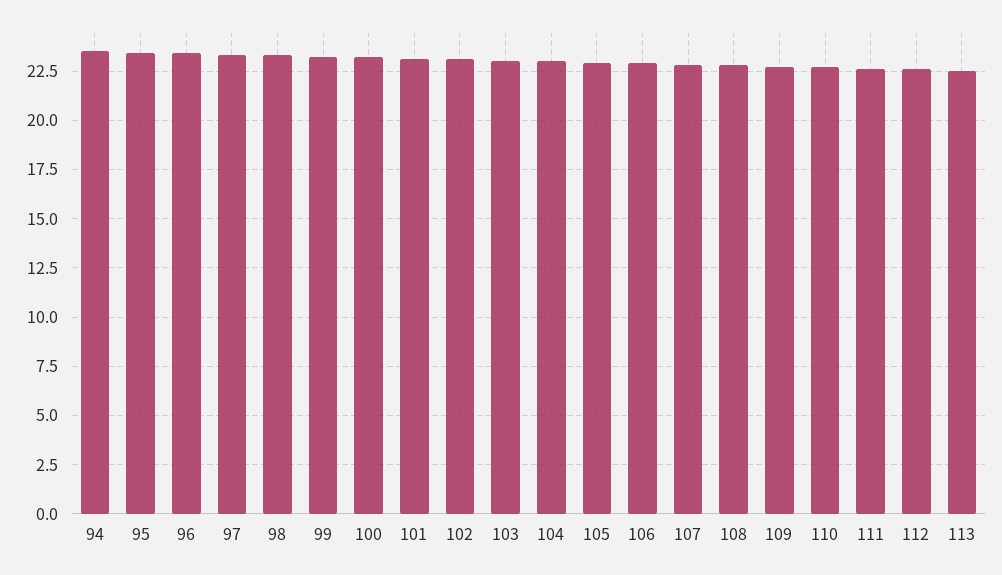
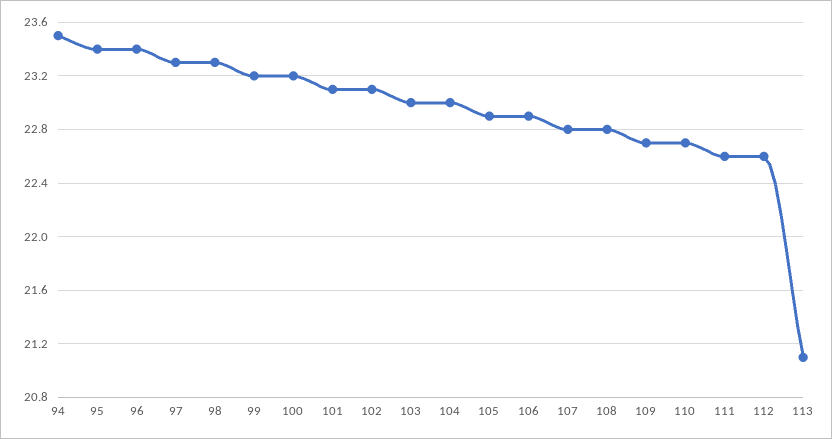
  {
    "94": 23.5,
    "95": 23.4,
    "96": 23.4,
    "97": 23.3,
    "98": 23.3,
    "99": 23.2,
    "100": 23.2,
    "101": 23.1,
    "102": 23.1,
    "103": 23,
    "104": 23,
    "105": 22.9,
    "106": 22.9,
    "107": 22.8,
    "108": 22.8,
    "109": 22.7,
    "110": 22.7,
    "111": 22.6,
    "112": 22.6,
-   "113": 22.5
+   "113": 21.1
  }

